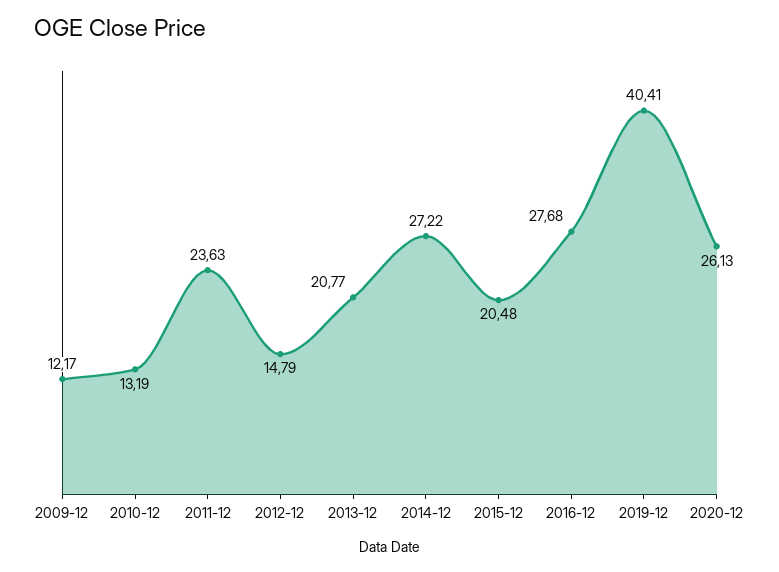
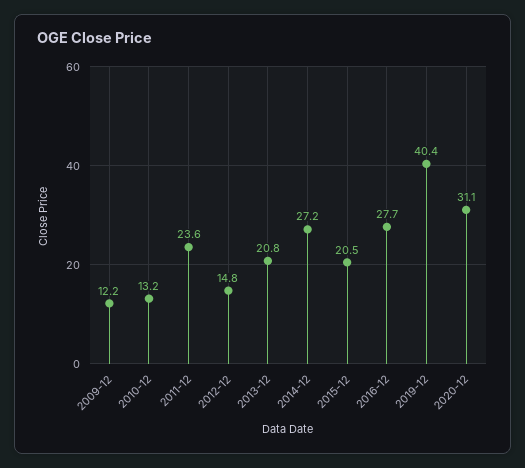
  {
    "2009-12": 12.17,
    "2010-12": 13.19,
    "2011-12": 23.63,
    "2012-12": 14.79,
    "2013-12": 20.77,
    "2014-12": 27.22,
    "2015-12": 20.48,
    "2016-12": 27.68,
    "2019-12": 40.41,
-   "2020-12": 26.13
+   "2020-12": 31.1
  }

